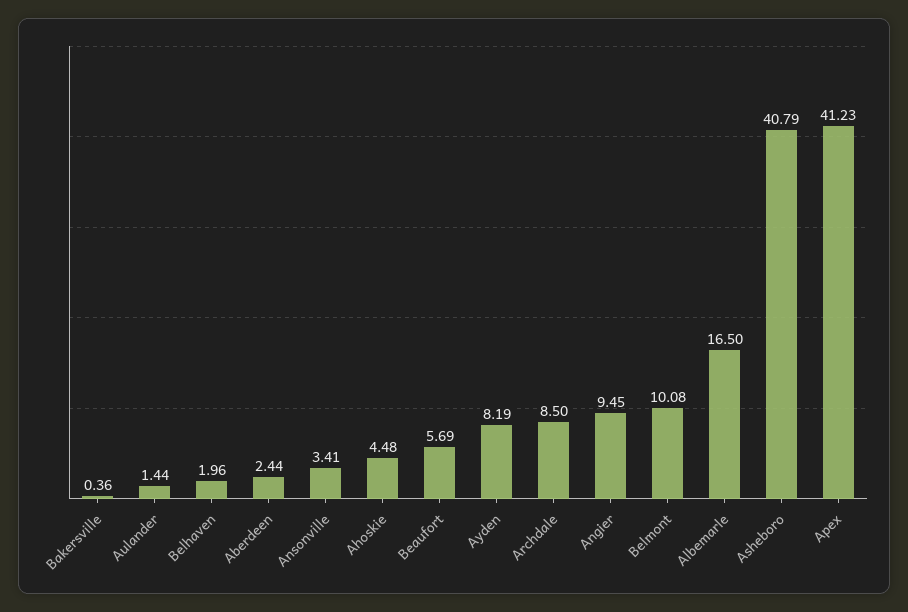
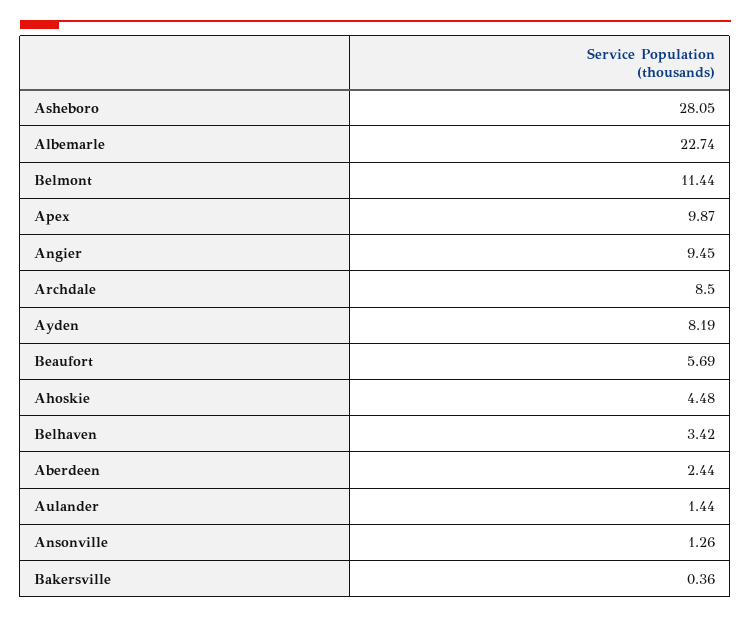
  {
    "Bakersville": 0.36,
    "Aulander": 1.44,
-   "Belhaven": 1.96,
+   "Belhaven": 3.42,
    "Aberdeen": 2.44,
-   "Ansonville": 3.41,
+   "Ansonville": 1.26,
    "Ahoskie": 4.48,
    "Beaufort": 5.69,
    "Ayden": 8.19,
    "Archdale": 8.5,
    "Angier": 9.45,
-   "Belmont": 10.08,
+   "Belmont": 11.44,
-   "Albemarle": 16.5,
+   "Albemarle": 22.74,
-   "Asheboro": 40.79,
+   "Asheboro": 28.05,
-   "Apex": 41.23
+   "Apex": 9.87
  }

